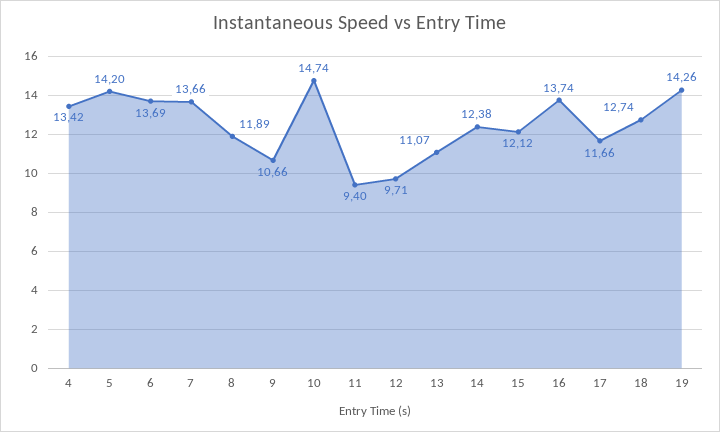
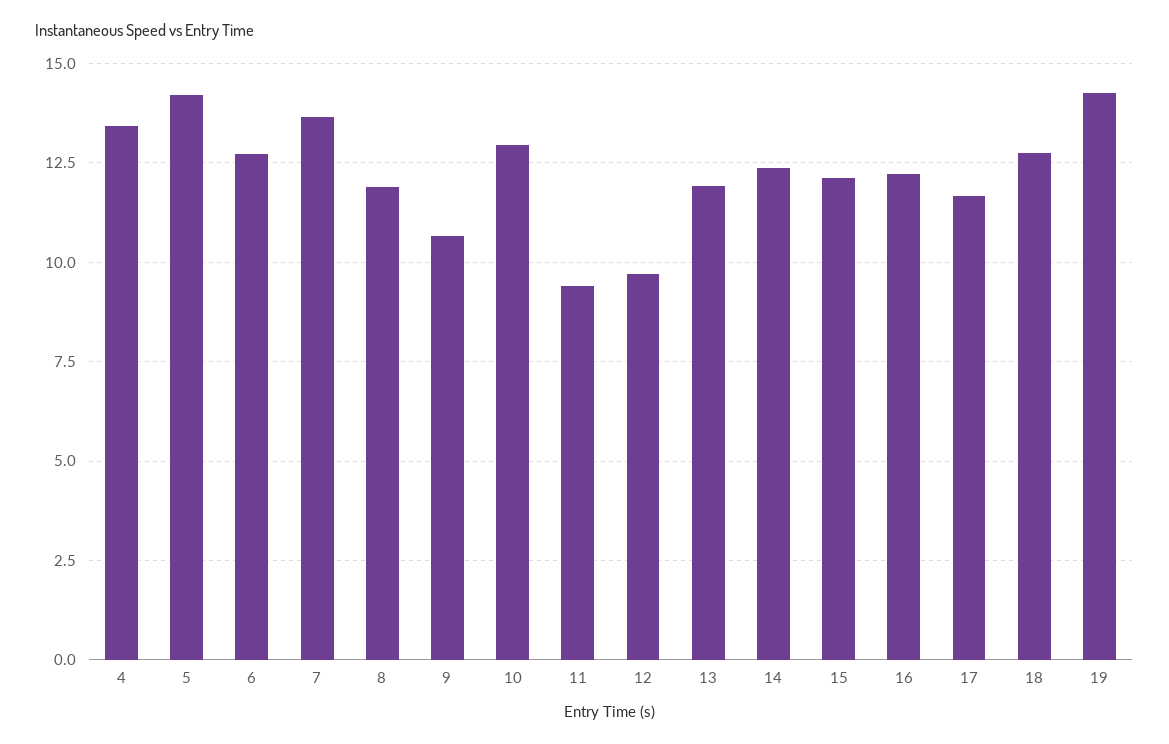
  {
    "4": 13.42,
    "5": 14.2,
-   "6": 13.69,
+   "6": 12.75,
    "7": 13.66,
    "8": 11.89,
    "9": 10.66,
-   "10": 14.74,
+   "10": 13,
    "11": 9.4,
    "12": 9.71,
-   "13": 11.07,
+   "13": 12,
    "14": 12.38,
    "15": 12.12,
-   "16": 13.74,
+   "16": 12.25,
    "17": 11.66,
    "18": 12.74,
    "19": 14.26
  }

